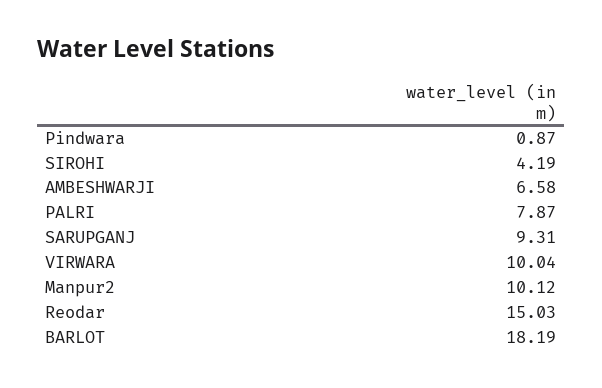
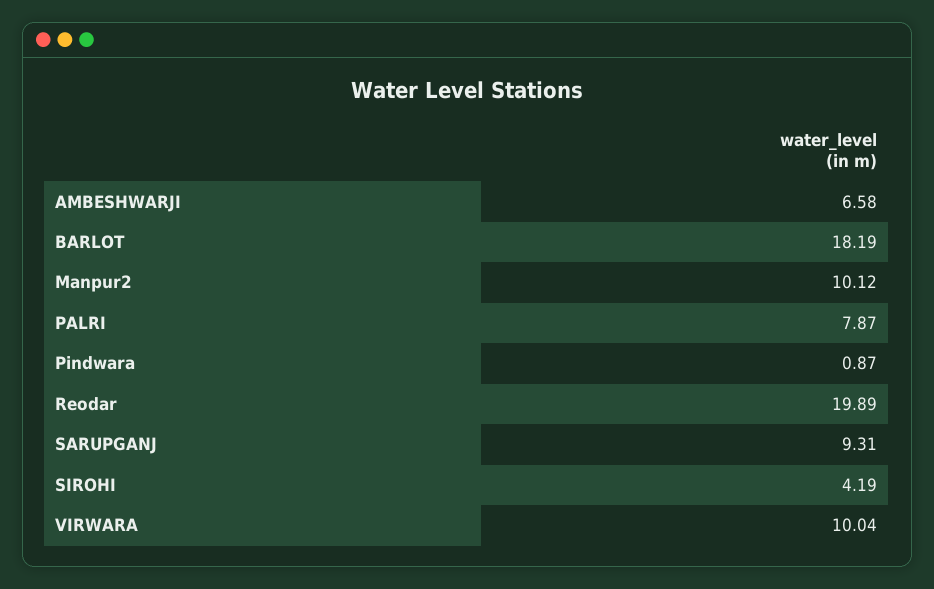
  {
    "Pindwara": 0.87,
    "SIROHI": 4.19,
    "AMBESHWARJI": 6.58,
    "PALRI": 7.87,
    "SARUPGANJ": 9.31,
    "VIRWARA": 10.04,
    "Manpur2": 10.12,
-   "Reodar": 15.03,
+   "Reodar": 19.89,
    "BARLOT": 18.19
  }

